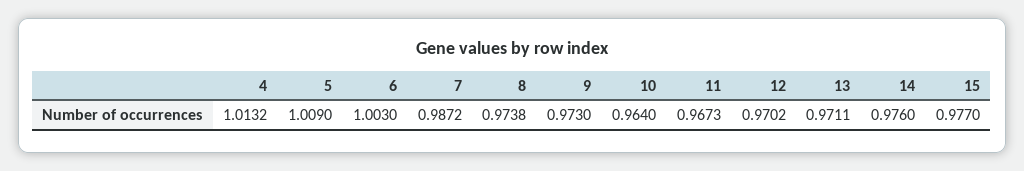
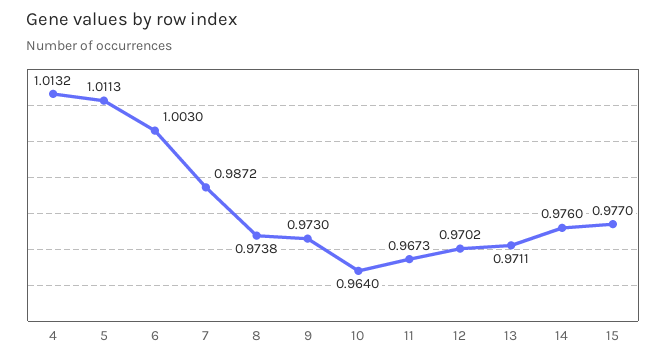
  {
    "4": 1.0132,
-   "5": 1.009,
+   "5": 1.0113,
    "6": 1.003,
    "7": 0.9872,
    "8": 0.9738,
    "9": 0.973,
    "10": 0.964,
    "11": 0.9673,
    "12": 0.9702,
    "13": 0.9711,
    "14": 0.976,
    "15": 0.977
  }

